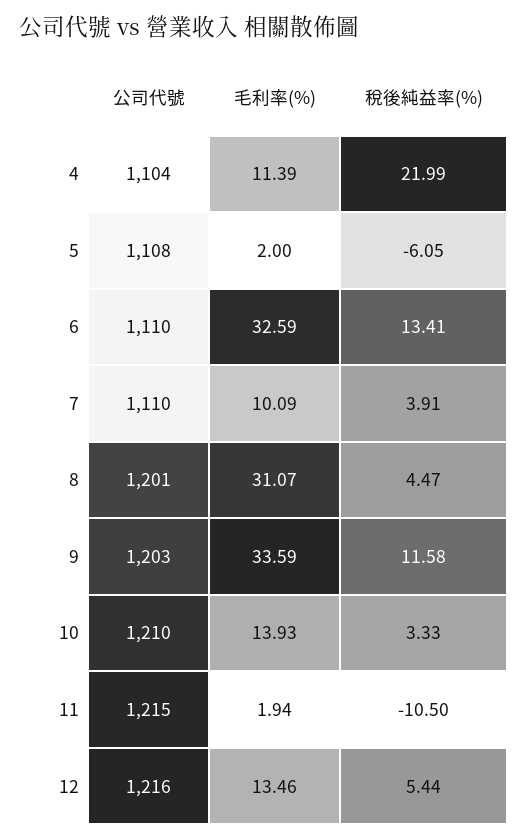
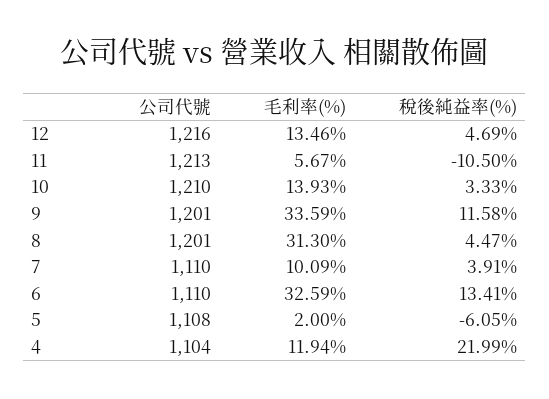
  {
    "公司代號": {
      "4": 1104,
      "5": 1108,
      "6": 1110,
      "7": 1110,
      "8": 1201,
-     "9": 1203,
+     "9": 1201,
      "10": 1210,
-     "11": 1215,
+     "11": 1213,
      "12": 1216
    },
    "毛利率(%)": {
-     "4": 11.39,
+     "4": 11.94,
      "5": 2,
      "6": 32.59,
      "7": 10.09,
-     "8": 31.07,
+     "8": 31.3,
      "9": 33.59,
      "10": 13.93,
-     "11": 1.94,
+     "11": 5.67,
      "12": 13.46
    },
    "稅後純益率(%)": {
      "4": 21.99,
      "5": -6.05,
      "6": 13.41,
      "7": 3.91,
      "8": 4.47,
      "9": 11.58,
      "10": 3.33,
      "11": -10.5,
-     "12": 5.44
+     "12": 4.69
    }
  }

